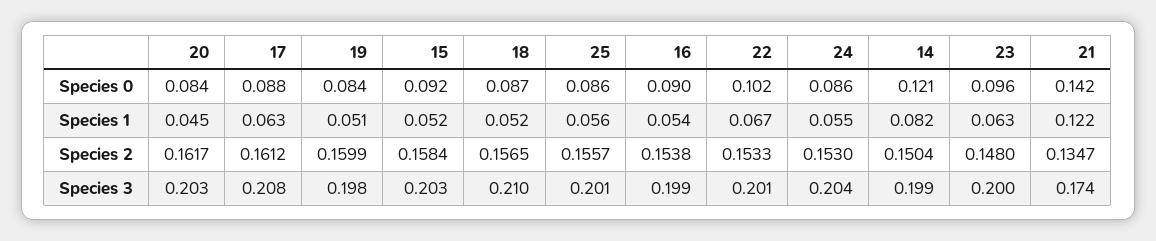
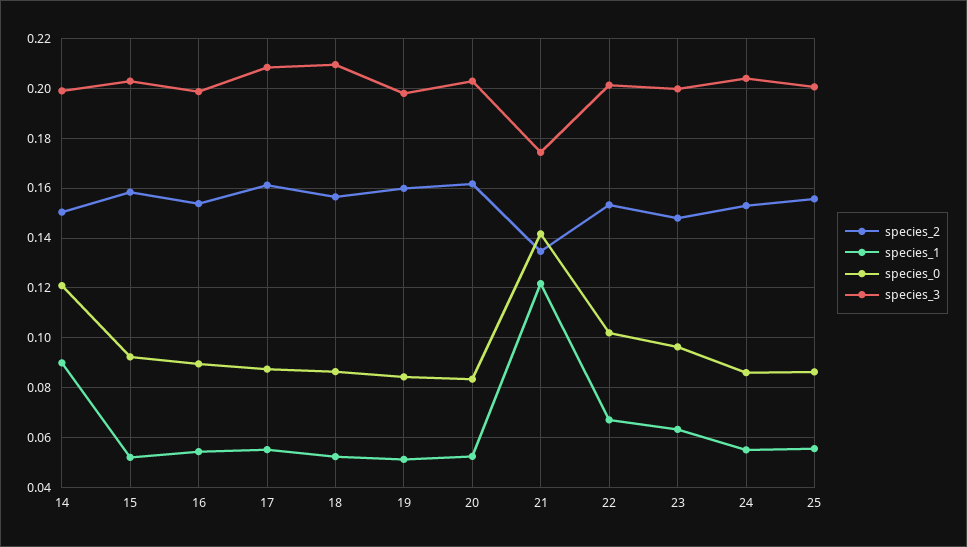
  {
    "Species 0": {
      "20": 0.084,
      "17": 0.088,
      "19": 0.084,
      "15": 0.092,
      "18": 0.087,
      "25": 0.086,
      "16": 0.09,
      "22": 0.102,
      "24": 0.086,
      "14": 0.121,
      "23": 0.096,
      "21": 0.142
    },
    "Species 1": {
-     "20": 0.045,
+     "20": 0.0525,
-     "17": 0.063,
+     "17": 0.055,
      "19": 0.051,
      "15": 0.052,
      "18": 0.052,
      "25": 0.056,
      "16": 0.054,
      "22": 0.067,
      "24": 0.055,
-     "14": 0.082,
+     "14": 0.09,
      "23": 0.063,
      "21": 0.122
    },
    "Species 2": {
      "20": 0.1617,
      "17": 0.1612,
      "19": 0.1599,
      "15": 0.1584,
      "18": 0.1565,
      "25": 0.1557,
      "16": 0.1538,
      "22": 0.1533,
      "24": 0.153,
      "14": 0.1504,
      "23": 0.148,
      "21": 0.1347
    },
    "Species 3": {
      "20": 0.203,
      "17": 0.208,
      "19": 0.198,
      "15": 0.203,
      "18": 0.21,
      "25": 0.201,
      "16": 0.199,
      "22": 0.201,
      "24": 0.204,
      "14": 0.199,
      "23": 0.2,
      "21": 0.174
    }
  }

